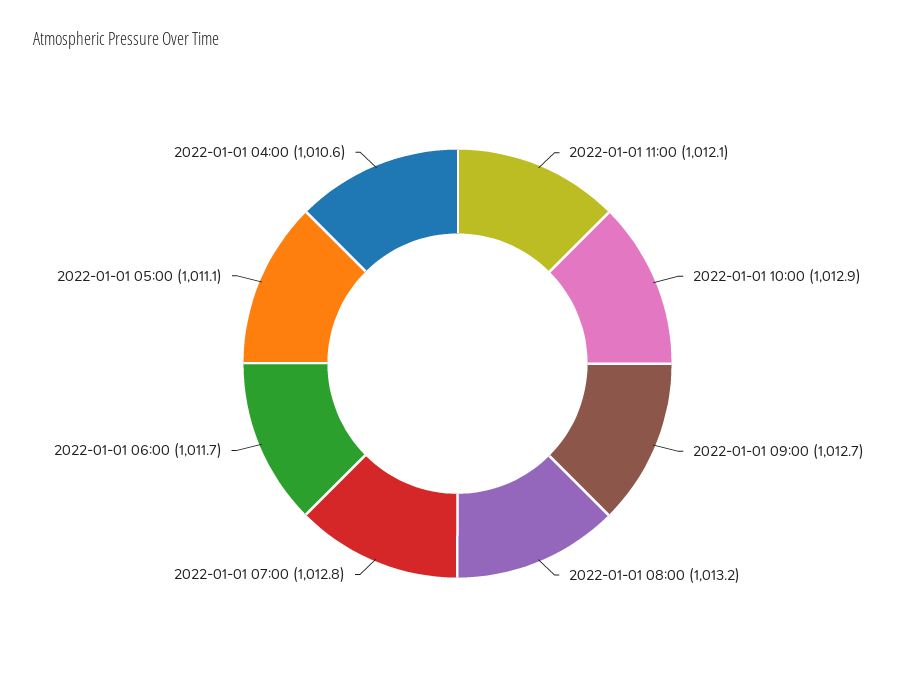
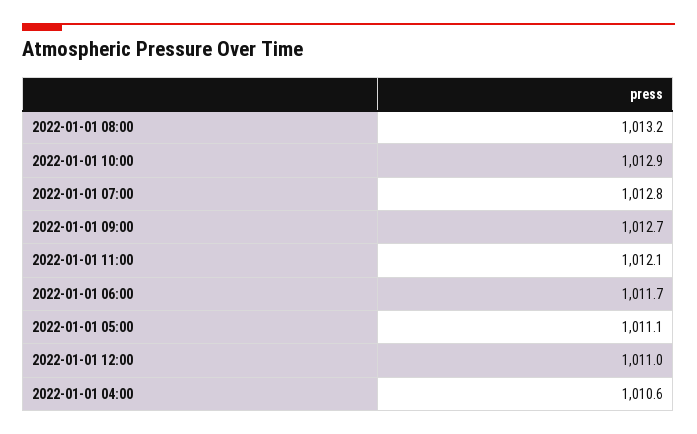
  {
    "2022-01-01 11:00": 1012.1,
    "2022-01-01 10:00": 1012.9,
    "2022-01-01 09:00": 1012.7,
    "2022-01-01 08:00": 1013.2,
    "2022-01-01 07:00": 1012.8,
    "2022-01-01 06:00": 1011.7,
    "2022-01-01 05:00": 1011.1,
-   "2022-01-01 04:00": 1010.6
+   "2022-01-01 04:00": 1010.6,
+   "2022-01-01 12:00": 1011
  }

